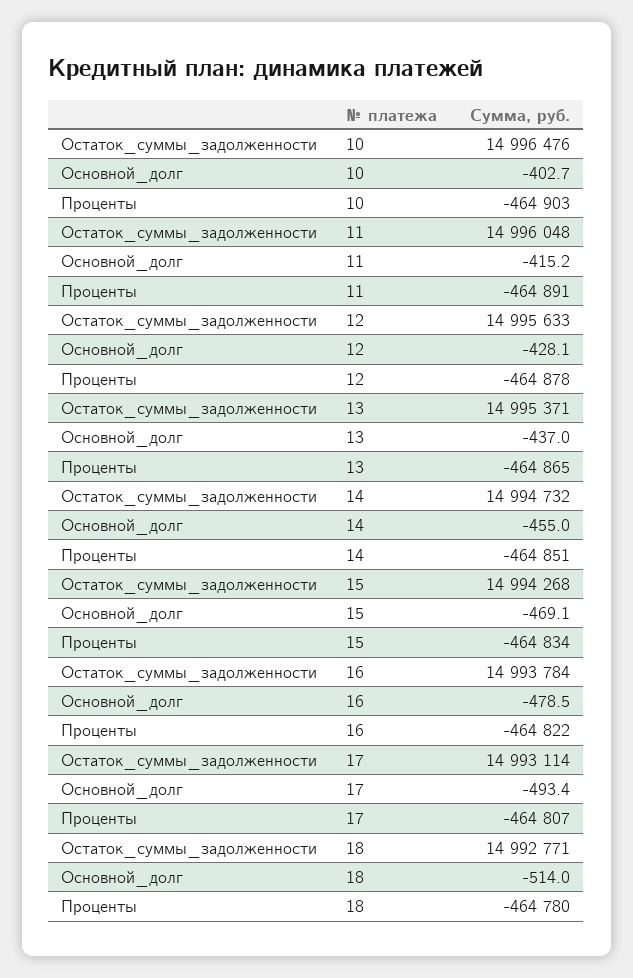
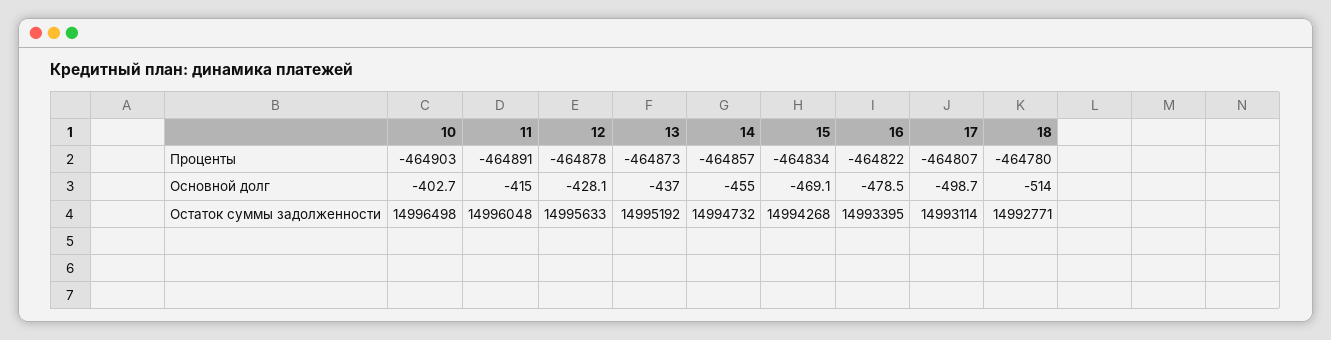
  {
    "Остаток_суммы_задолженности": {
-     "10": 14996476,
+     "10": 14996498,
      "11": 14996048,
      "12": 14995633,
-     "13": 14995371,
+     "13": 14995192,
      "14": 14994732,
      "15": 14994268,
-     "16": 14993784,
+     "16": 14993395,
      "17": 14993114,
      "18": 14992771
    },
    "Основной_долг": {
      "10": -402.7,
-     "11": -415.2,
+     "11": -415,
      "12": -428.1,
      "13": -437,
      "14": -455,
      "15": -469.1,
      "16": -478.5,
-     "17": -493.4,
+     "17": -498.7,
      "18": -514
    },
    "Проценты": {
      "10": -464903,
      "11": -464891,
      "12": -464878,
-     "13": -464865,
+     "13": -464873,
-     "14": -464851,
+     "14": -464857,
      "15": -464834,
      "16": -464822,
      "17": -464807,
      "18": -464780
    }
  }

